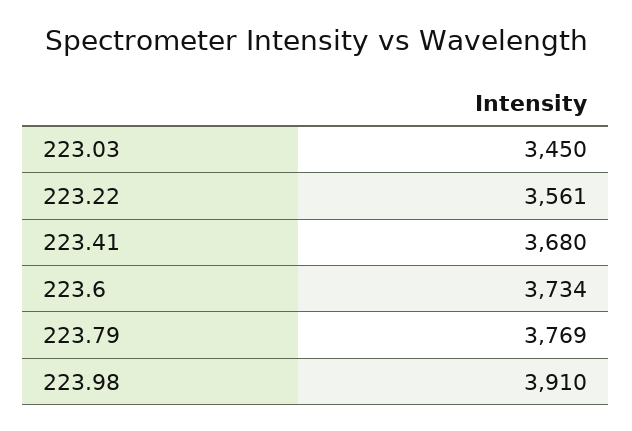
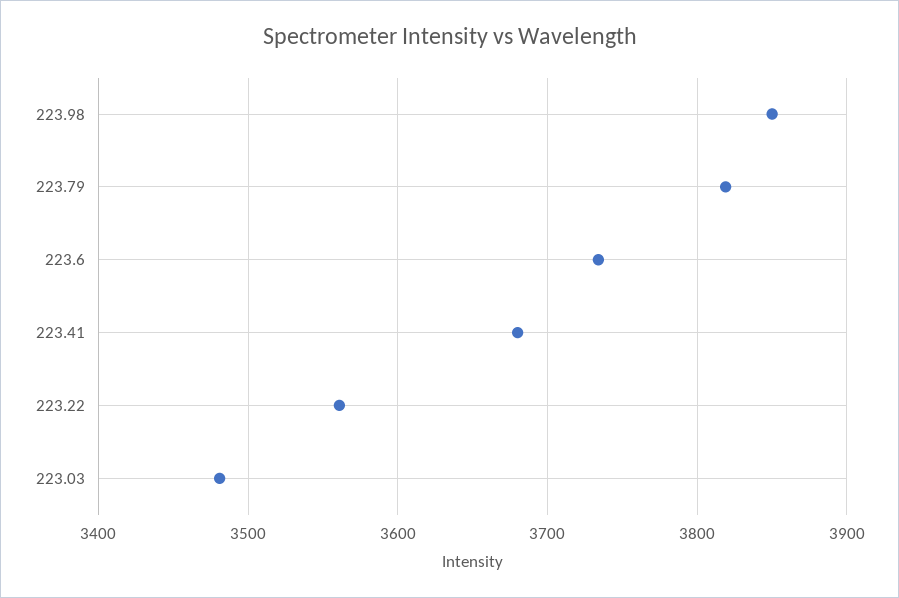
  {
-   "223.03": 3450,
+   "223.03": 3480,
    "223.22": 3561,
    "223.41": 3680,
    "223.6": 3734,
-   "223.79": 3769,
+   "223.79": 3820,
-   "223.98": 3910
+   "223.98": 3850
  }

